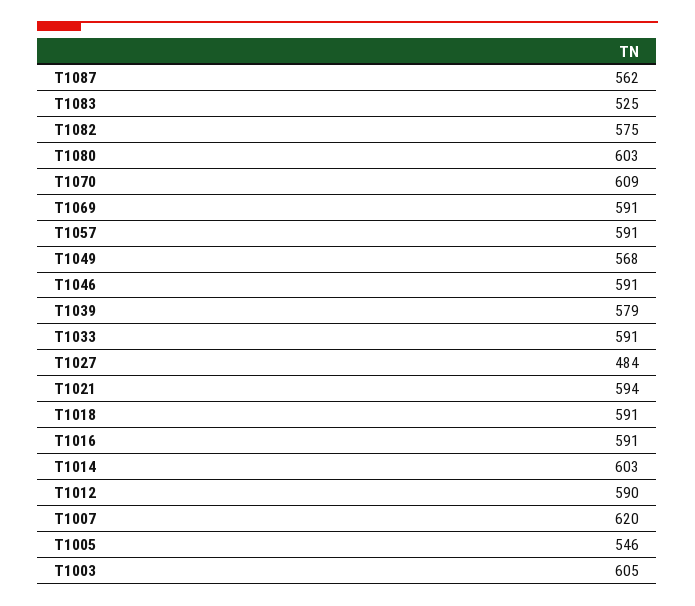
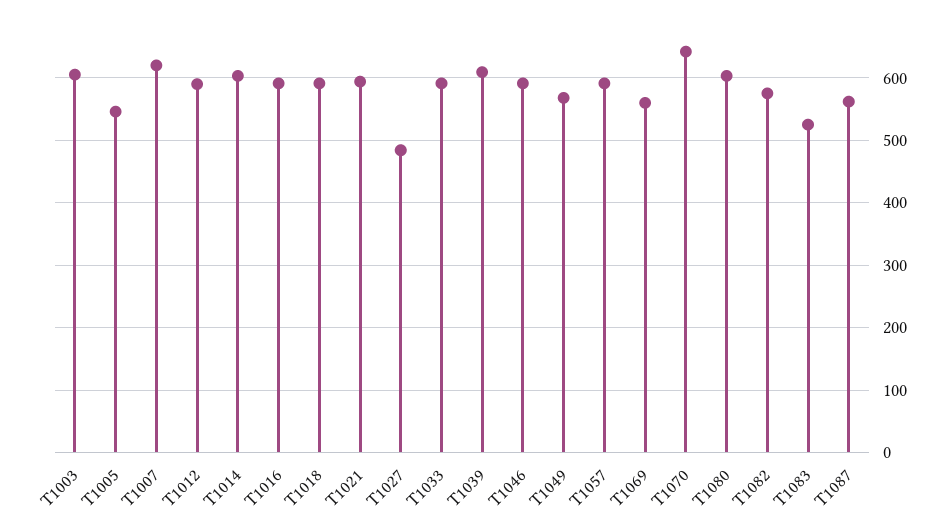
  {
    "T1087": 562,
    "T1083": 525,
    "T1082": 575,
    "T1080": 603,
-   "T1070": 609,
+   "T1070": 640,
-   "T1069": 591,
+   "T1069": 560,
    "T1057": 591,
    "T1049": 568,
    "T1046": 591,
-   "T1039": 579,
+   "T1039": 610,
    "T1033": 591,
    "T1027": 484,
    "T1021": 594,
    "T1018": 591,
    "T1016": 591,
    "T1014": 603,
    "T1012": 590,
    "T1007": 620,
    "T1005": 546,
    "T1003": 605
  }

